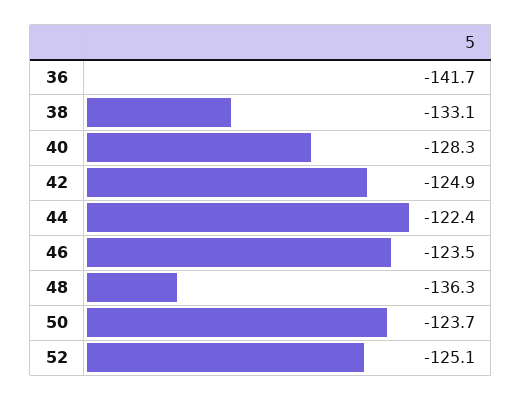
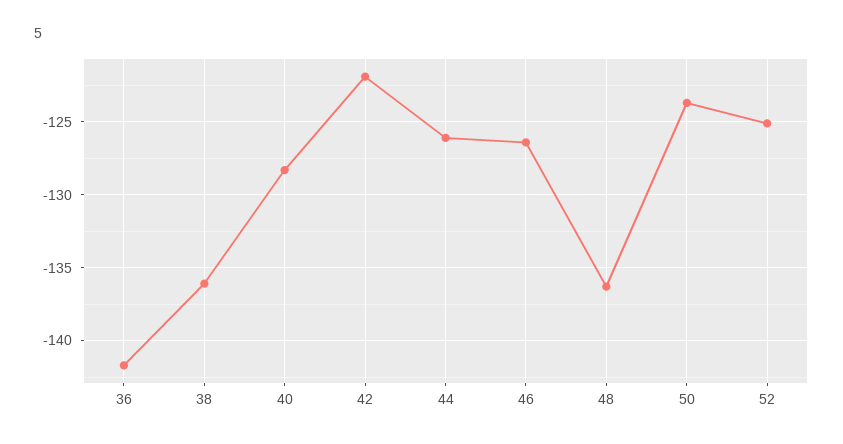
  {
    "36": -141.7,
-   "38": -133.1,
+   "38": -136,
    "40": -128.3,
-   "42": -124.9,
+   "42": -122,
-   "44": -122.4,
+   "44": -126,
-   "46": -123.5,
+   "46": -126.5,
    "48": -136.3,
    "50": -123.7,
    "52": -125.1
  }

